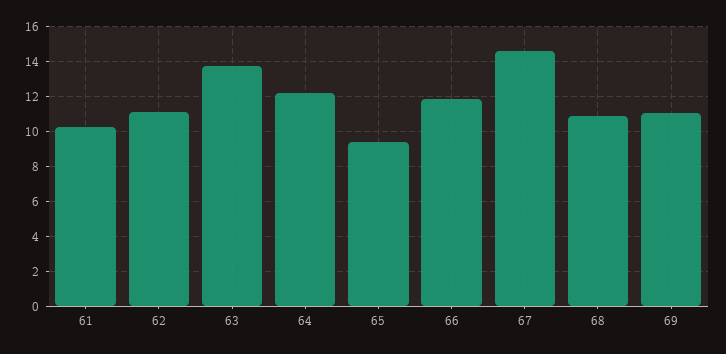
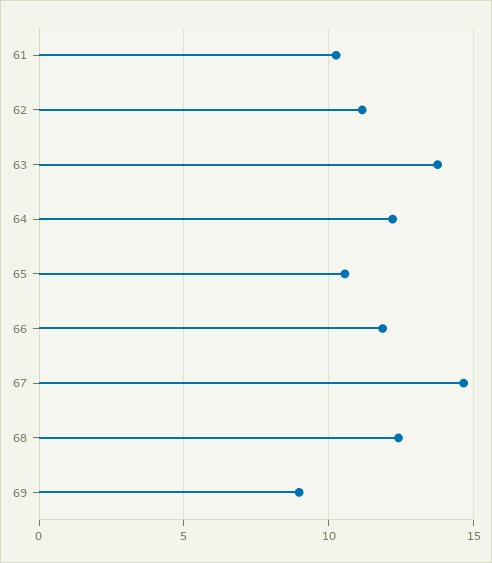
  {
    "61": 10.5,
    "62": 11,
    "63": 14,
    "64": 12,
-   "65": 9.5,
+   "65": 10.5,
    "66": 12,
    "67": 14.5,
-   "68": 11,
+   "68": 12.5,
-   "69": 11
+   "69": 9
  }

